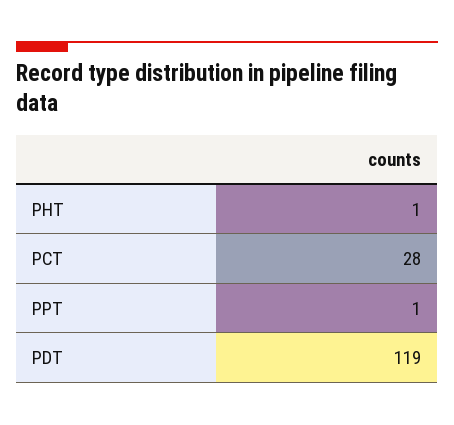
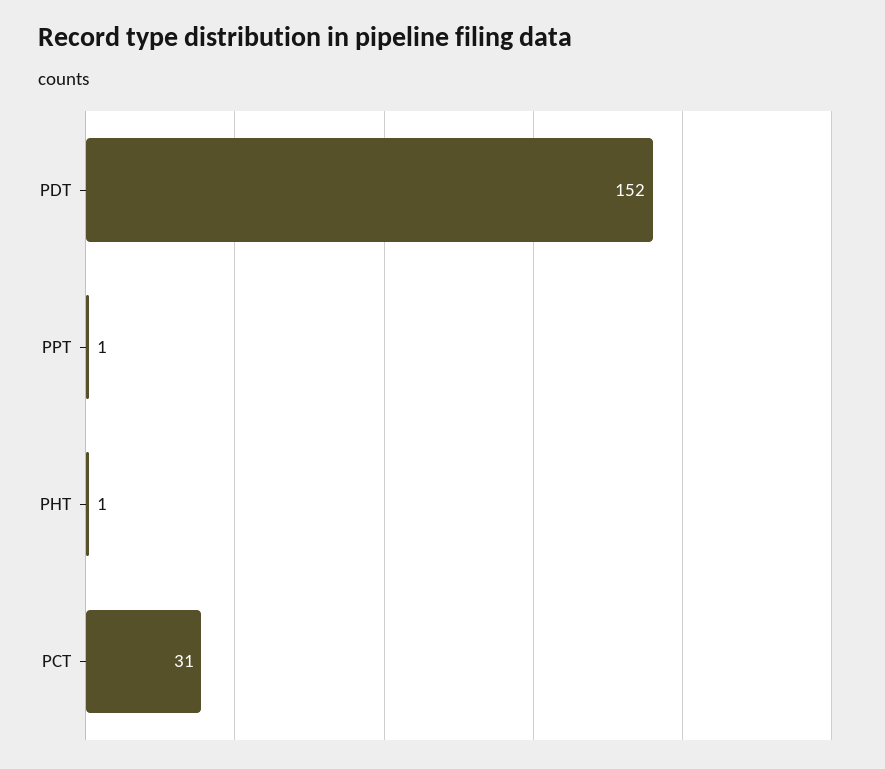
  {
    "PHT": 1,
-   "PCT": 28,
+   "PCT": 31,
    "PPT": 1,
-   "PDT": 119
+   "PDT": 152
  }

